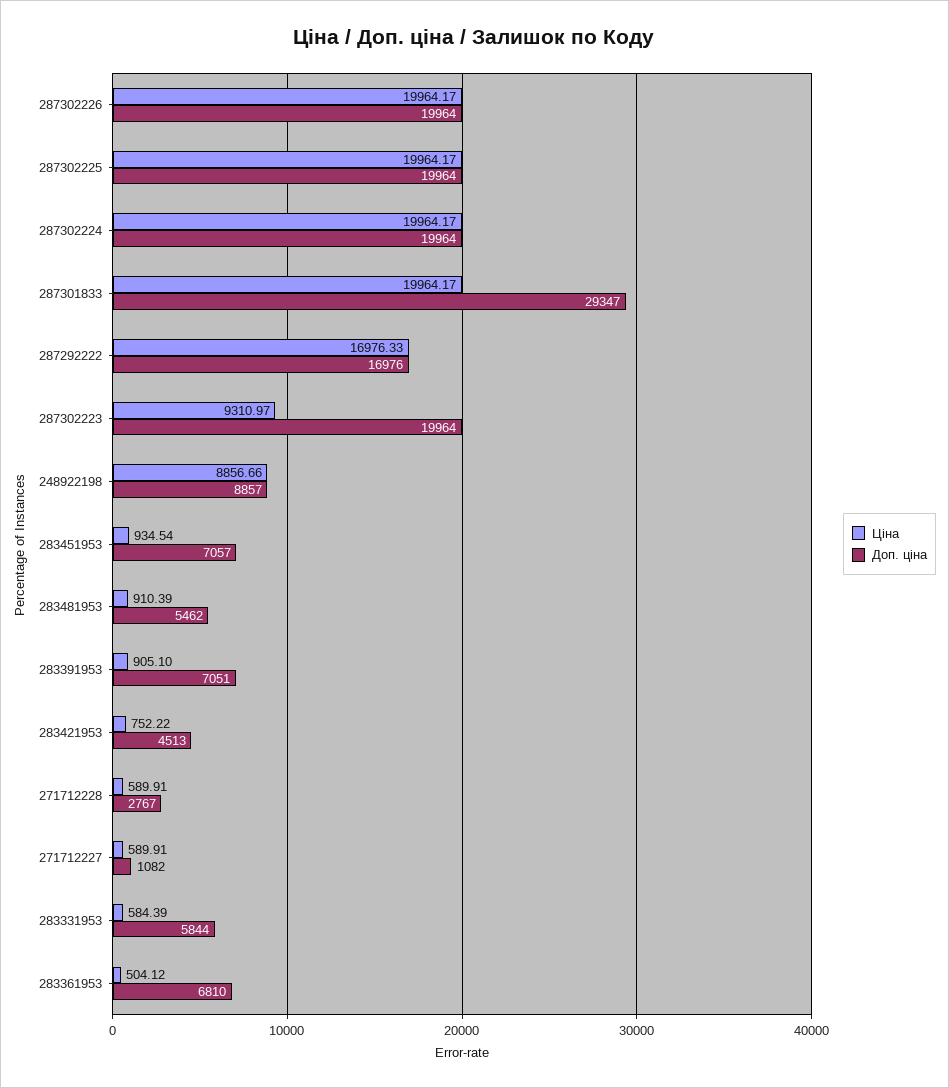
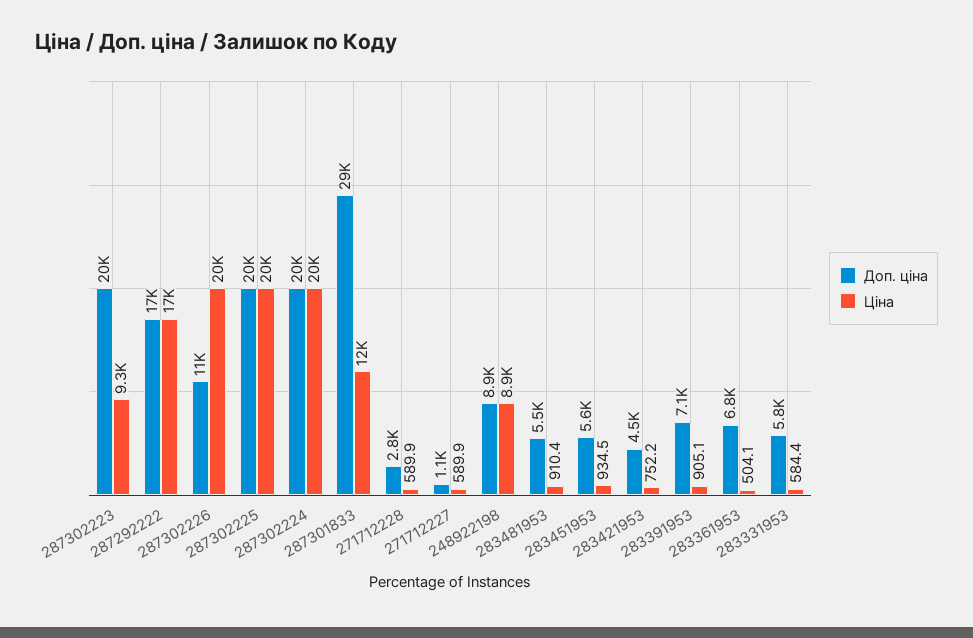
  {
    "Ціна": {
      "287302226": 19964.17,
      "287302225": 19964.17,
      "287302224": 19964.17,
-     "287301833": 19964.17,
+     "287301833": 12000,
      "287292222": 16976.33,
      "287302223": 9310.97,
      "248922198": 8856.66,
      "283451953": 934.54,
      "283481953": 910.39,
      "283391953": 905.1,
      "283421953": 752.22,
      "271712228": 589.91,
      "271712227": 589.91,
      "283331953": 584.39,
      "283361953": 504.12
    },
    "Доп. ціна": {
-     "287302226": 19964,
+     "287302226": 11000,
      "287302225": 19964,
      "287302224": 19964,
      "287301833": 29347,
      "287292222": 16976,
      "287302223": 19964,
      "248922198": 8857,
-     "283451953": 7057,
+     "283451953": 5600,
      "283481953": 5462,
      "283391953": 7051,
      "283421953": 4513,
      "271712228": 2767,
      "271712227": 1082,
      "283331953": 5844,
      "283361953": 6810
    }
  }

